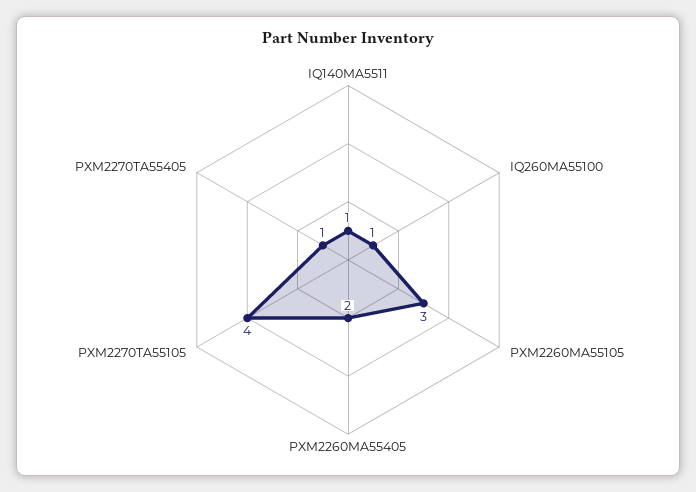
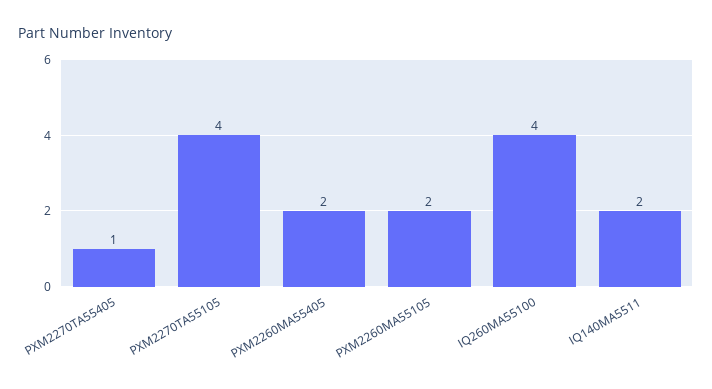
  {
-   "IQ140MA5511": 1,
+   "IQ140MA5511": 2,
-   "IQ260MA55100": 1,
+   "IQ260MA55100": 4,
-   "PXM2260MA55105": 3,
+   "PXM2260MA55105": 2,
    "PXM2260MA55405": 2,
    "PXM2270TA55105": 4,
    "PXM2270TA55405": 1
  }

